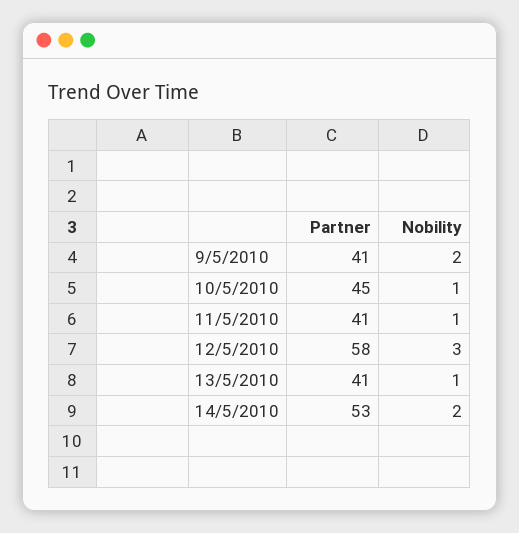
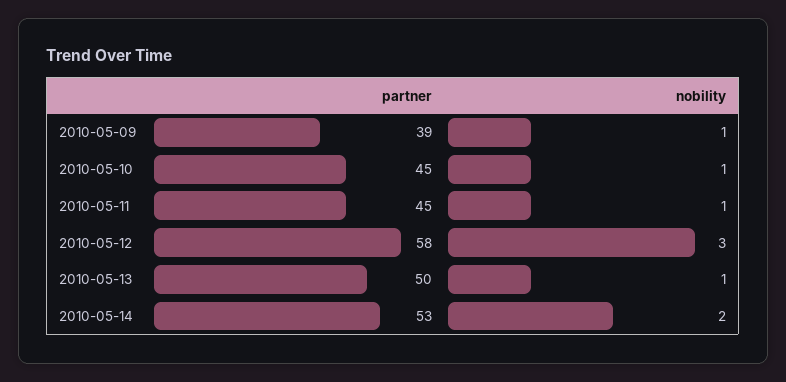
  {
    "Partner": {
-     "9/5/2010": 41,
+     "9/5/2010": 39,
      "10/5/2010": 45,
-     "11/5/2010": 41,
+     "11/5/2010": 45,
      "12/5/2010": 58,
-     "13/5/2010": 41,
+     "13/5/2010": 50,
      "14/5/2010": 53
    },
    "Nobility": {
-     "9/5/2010": 2,
+     "9/5/2010": 1,
      "10/5/2010": 1,
      "11/5/2010": 1,
      "12/5/2010": 3,
      "13/5/2010": 1,
      "14/5/2010": 2
    }
  }

